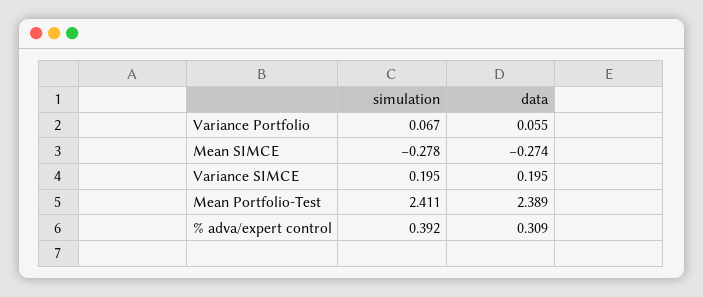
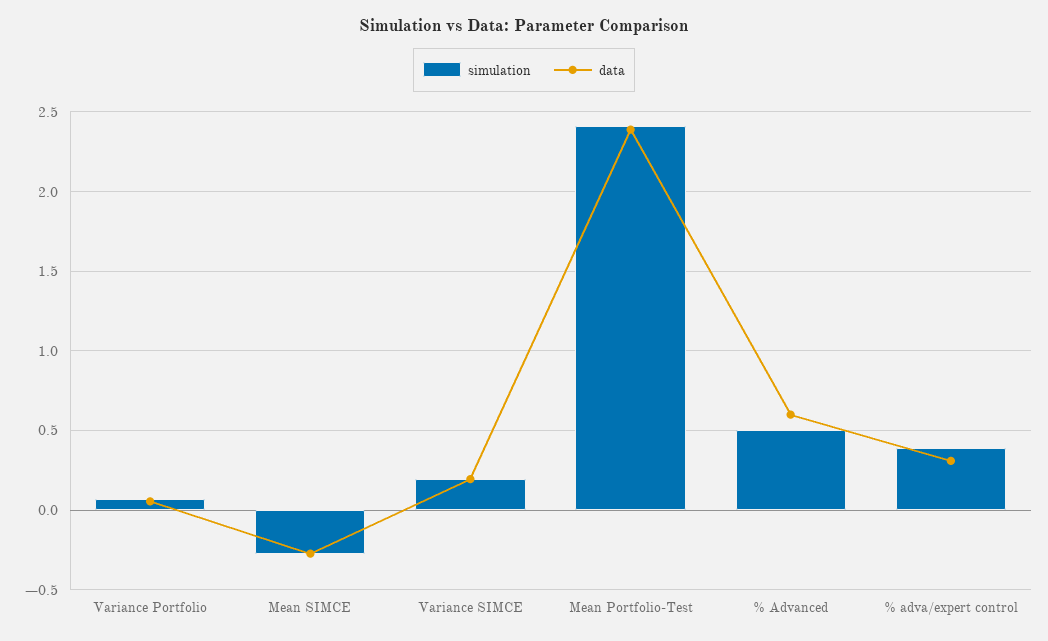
  {
    "simulation": {
      "Variance Portfolio": 0.067,
      "Mean SIMCE": -0.278,
      "Variance SIMCE": 0.195,
      "Mean Portfolio-Test": 2.411,
-     "% adva/expert control": 0.392
+     "% adva/expert control": 0.392,
+     "% Advanced": 0.5
    },
    "data": {
      "Variance Portfolio": 0.055,
      "Mean SIMCE": -0.274,
      "Variance SIMCE": 0.195,
      "Mean Portfolio-Test": 2.389,
-     "% adva/expert control": 0.309
+     "% adva/expert control": 0.309,
+     "% Advanced": 0.6
    }
  }

